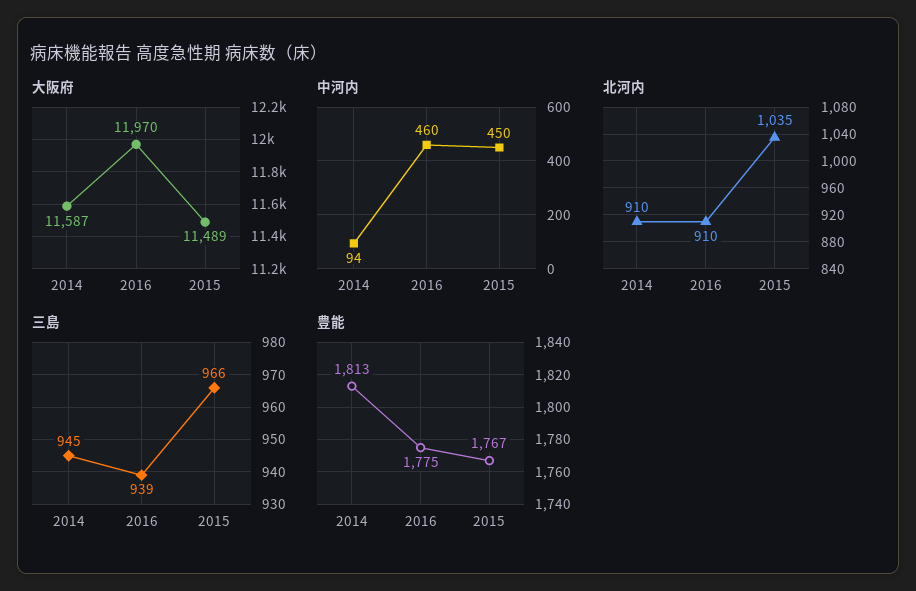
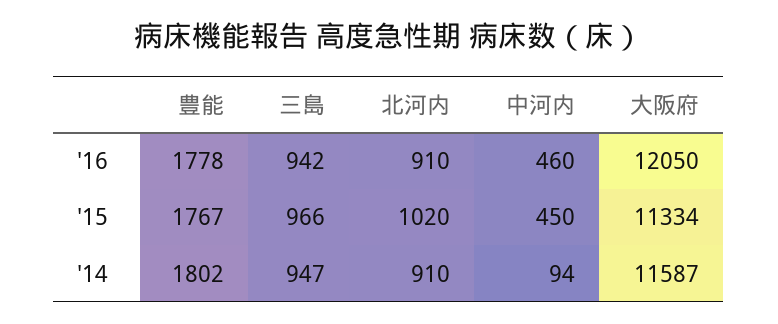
  {
    "大阪府": {
      "2014": 11587,
-     "2016": 11970,
+     "2016": 12050,
-     "2015": 11489
+     "2015": 11334
    },
    "中河内": {
      "2014": 94,
      "2016": 460,
      "2015": 450
    },
    "北河内": {
      "2014": 910,
      "2016": 910,
-     "2015": 1035
+     "2015": 1020
    },
    "三島": {
-     "2014": 945,
+     "2014": 947,
-     "2016": 939,
+     "2016": 942,
      "2015": 966
    },
    "豊能": {
-     "2014": 1813,
+     "2014": 1802,
-     "2016": 1775,
+     "2016": 1778,
      "2015": 1767
    }
  }

